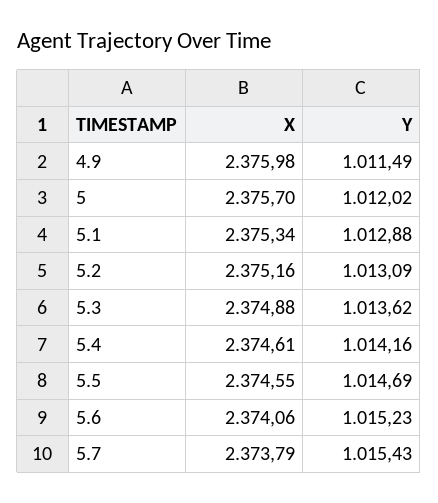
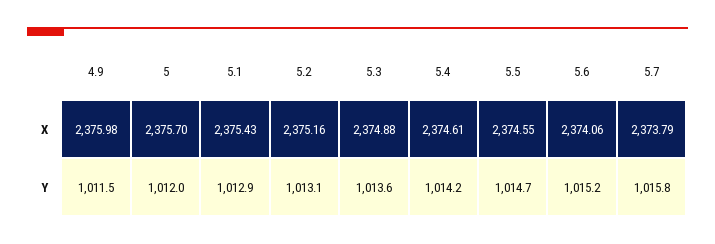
  {
    "X": {
      "4.9": 2375.98,
      "5": 2375.7,
-     "5.1": 2375.34,
+     "5.1": 2375.43,
      "5.2": 2375.16,
      "5.3": 2374.88,
      "5.4": 2374.61,
      "5.5": 2374.55,
      "5.6": 2374.06,
      "5.7": 2373.79
    },
    "Y": {
      "4.9": 1011.49,
      "5": 1012.02,
      "5.1": 1012.88,
      "5.2": 1013.09,
      "5.3": 1013.62,
      "5.4": 1014.16,
      "5.5": 1014.69,
      "5.6": 1015.23,
-     "5.7": 1015.43
+     "5.7": 1015.8
    }
  }

